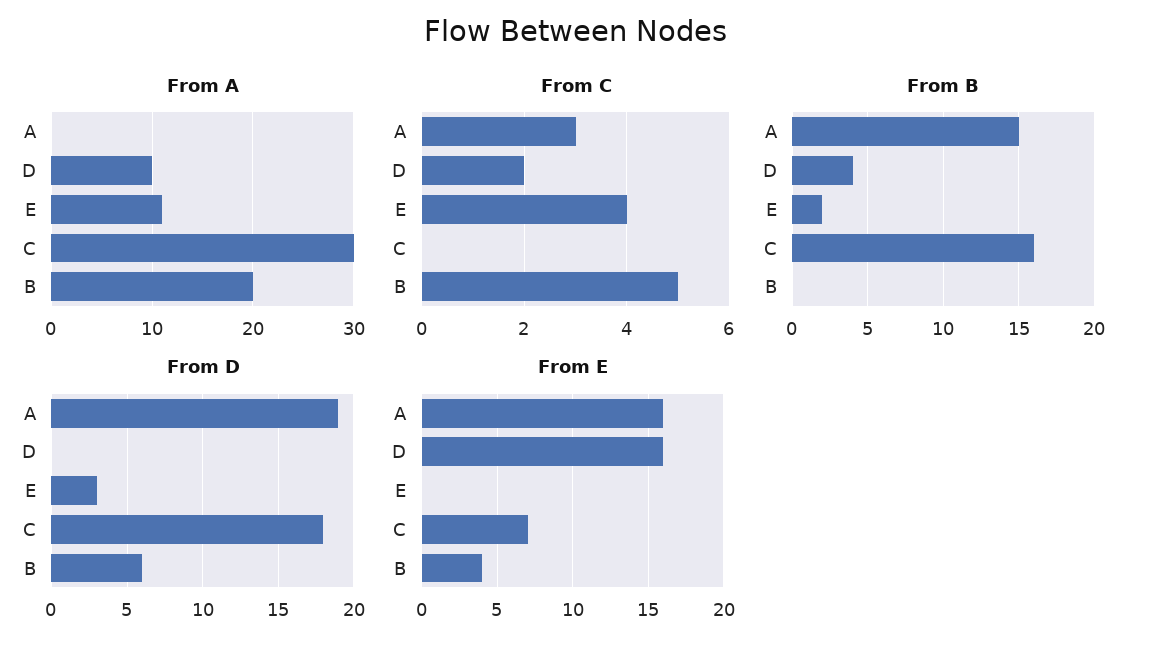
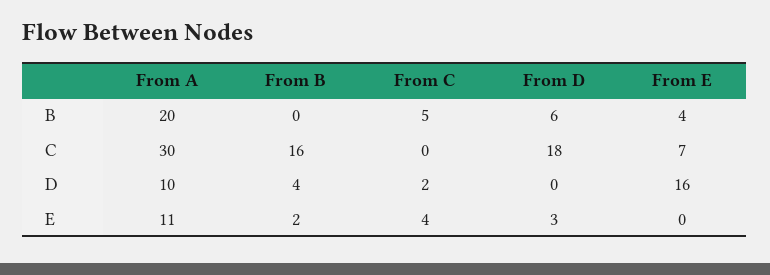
  {
    "From A": {
-     "A": 0,
      "D": 10,
      "E": 11,
      "C": 30,
      "B": 20
    },
    "From C": {
-     "A": 3,
      "D": 2,
      "E": 4,
      "C": 0,
      "B": 5
    },
    "From B": {
-     "A": 15,
      "D": 4,
      "E": 2,
      "C": 16,
      "B": 0
    },
    "From D": {
-     "A": 19,
      "D": 0,
      "E": 3,
      "C": 18,
      "B": 6
    },
    "From E": {
-     "A": 16,
      "D": 16,
      "E": 0,
      "C": 7,
      "B": 4
    }
  }

